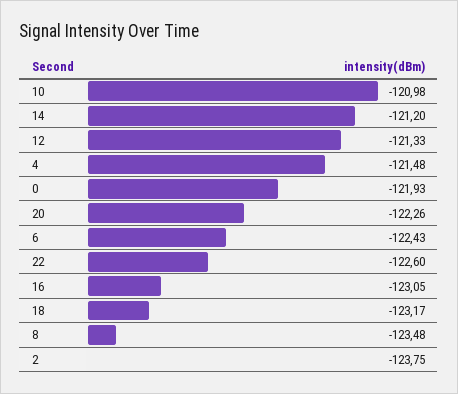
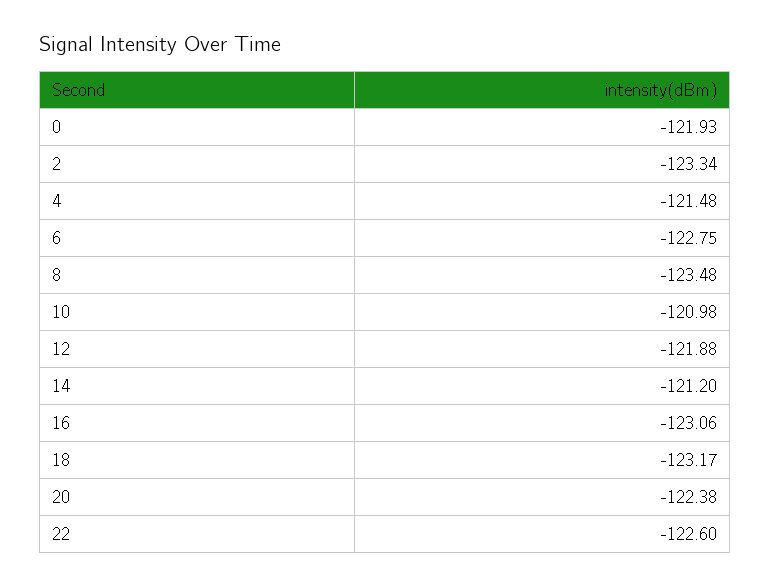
  {
    "10": -120.98,
    "14": -121.2,
-   "12": -121.33,
+   "12": -121.88,
    "4": -121.48,
    "0": -121.93,
-   "20": -122.26,
+   "20": -122.38,
-   "6": -122.43,
+   "6": -122.75,
    "22": -122.6,
-   "16": -123.05,
+   "16": -123.06,
    "18": -123.17,
    "8": -123.48,
-   "2": -123.75
+   "2": -123.34
  }

